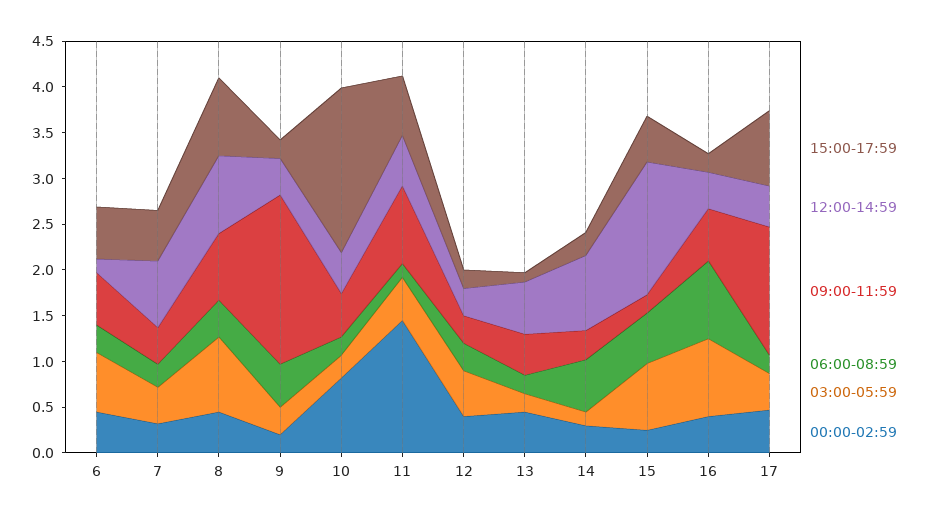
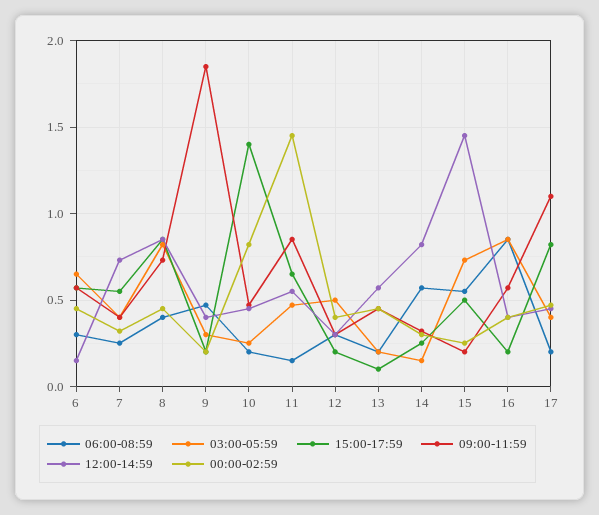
  {
    "15:00-17:59": {
      "6": 0.55,
      "7": 0.55,
      "8": 0.85,
      "9": 0.2,
-     "10": 1.8,
+     "10": 1.4,
      "11": 0.65,
      "12": 0.2,
      "13": 0.1,
      "14": 0.25,
      "15": 0.5,
      "16": 0.2,
      "17": 0.8
    },
    "12:00-14:59": {
      "6": 0.15,
      "7": 0.75,
      "8": 0.85,
      "9": 0.4,
      "10": 0.45,
      "11": 0.55,
      "12": 0.3,
      "13": 0.55,
      "14": 0.8,
      "15": 1.45,
      "16": 0.4,
      "17": 0.45
    },
    "09:00-11:59": {
      "6": 0.55,
      "7": 0.4,
      "8": 0.75,
      "9": 1.85,
      "10": 0.45,
      "11": 0.85,
      "12": 0.3,
      "13": 0.45,
      "14": 0.3,
      "15": 0.2,
      "16": 0.55,
-     "17": 1.4
+     "17": 1.1
    },
    "06:00-08:59": {
      "6": 0.3,
      "7": 0.25,
      "8": 0.4,
      "9": 0.45,
      "10": 0.2,
      "11": 0.15,
      "12": 0.3,
      "13": 0.2,
      "14": 0.55,
      "15": 0.55,
      "16": 0.85,
      "17": 0.2
    },
    "03:00-05:59": {
      "6": 0.65,
      "7": 0.4,
      "8": 0.8,
      "9": 0.3,
      "10": 0.25,
      "11": 0.45,
      "12": 0.5,
      "13": 0.2,
      "14": 0.15,
      "15": 0.75,
      "16": 0.85,
      "17": 0.4
    },
    "00:00-02:59": {
      "6": 0.45,
      "7": 0.3,
      "8": 0.45,
      "9": 0.2,
      "10": 0.8,
      "11": 1.45,
      "12": 0.4,
      "13": 0.45,
      "14": 0.3,
      "15": 0.25,
      "16": 0.4,
      "17": 0.45
    }
  }

